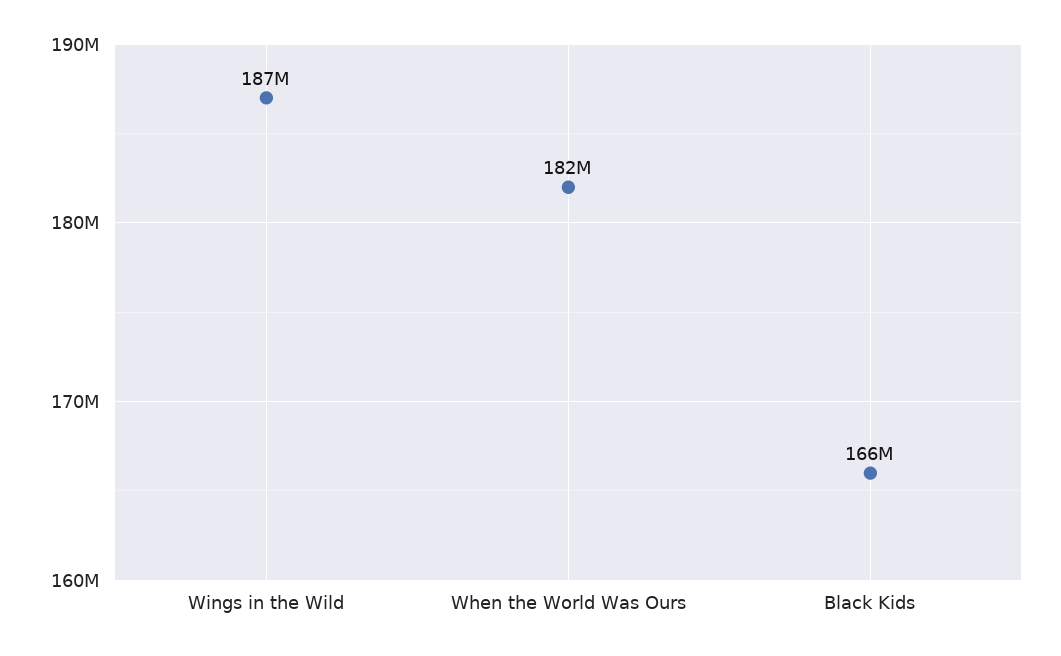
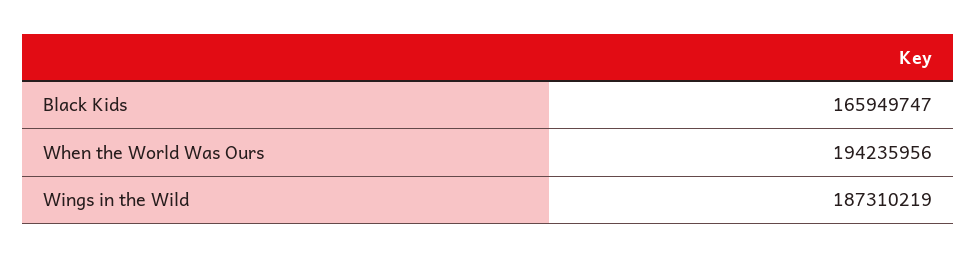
  {
    "Wings in the Wild": 187310219,
-   "When the World Was Ours": 182000000,
+   "When the World Was Ours": 194235956,
    "Black Kids": 165949747
  }

